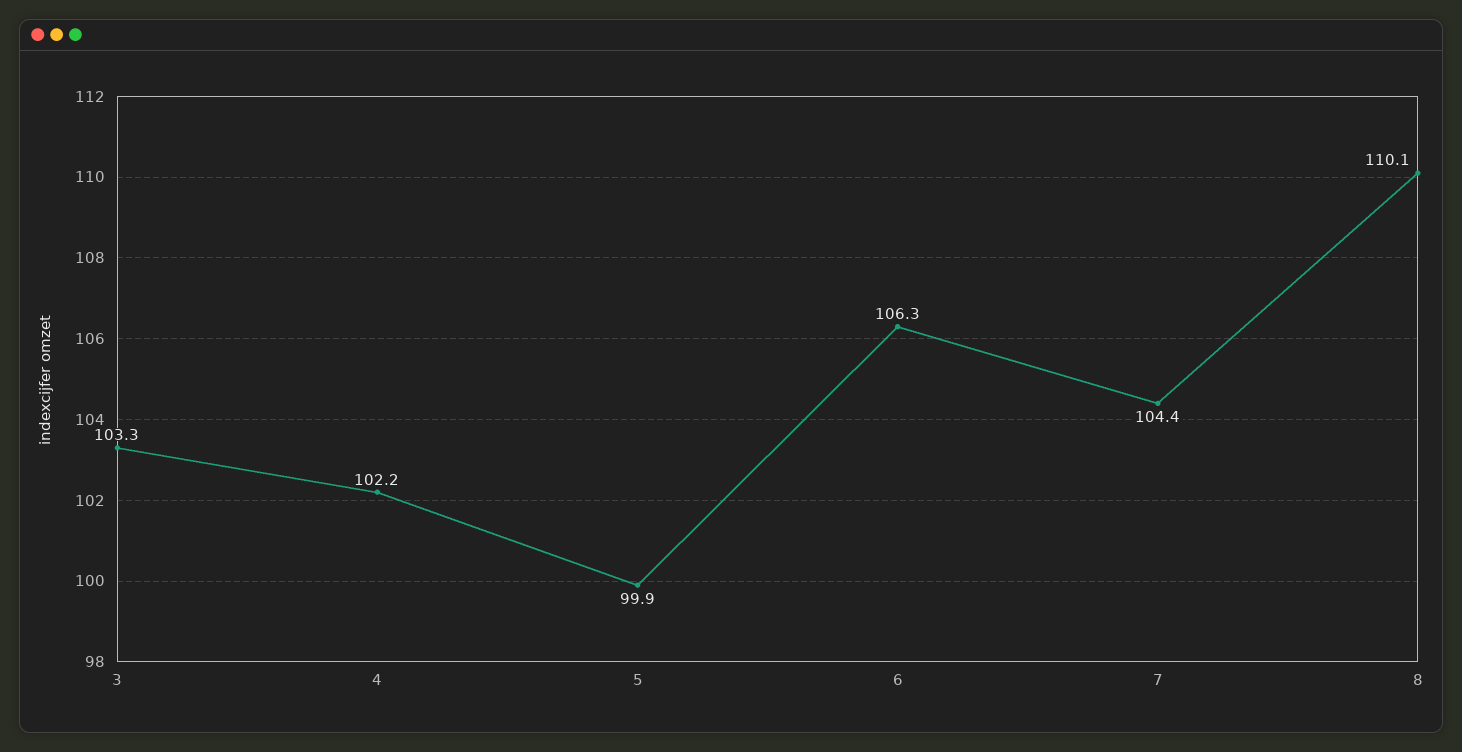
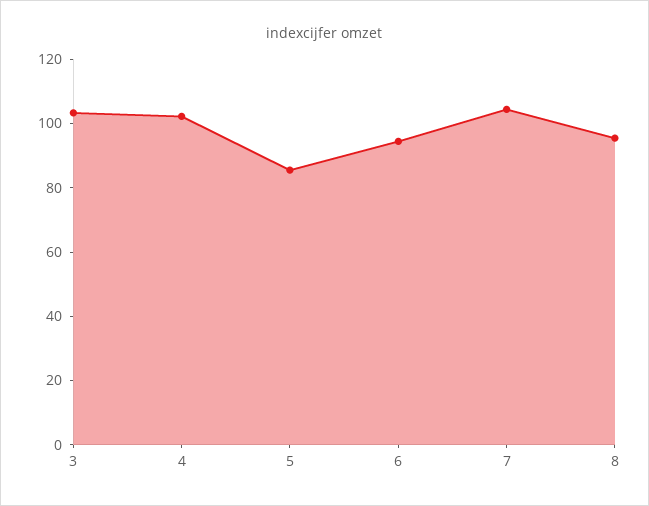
  {
    "3": 103.3,
    "4": 102.2,
-   "5": 99.9,
+   "5": 85,
-   "6": 106.3,
+   "6": 95,
    "7": 104.4,
-   "8": 110.1
+   "8": 95
  }

